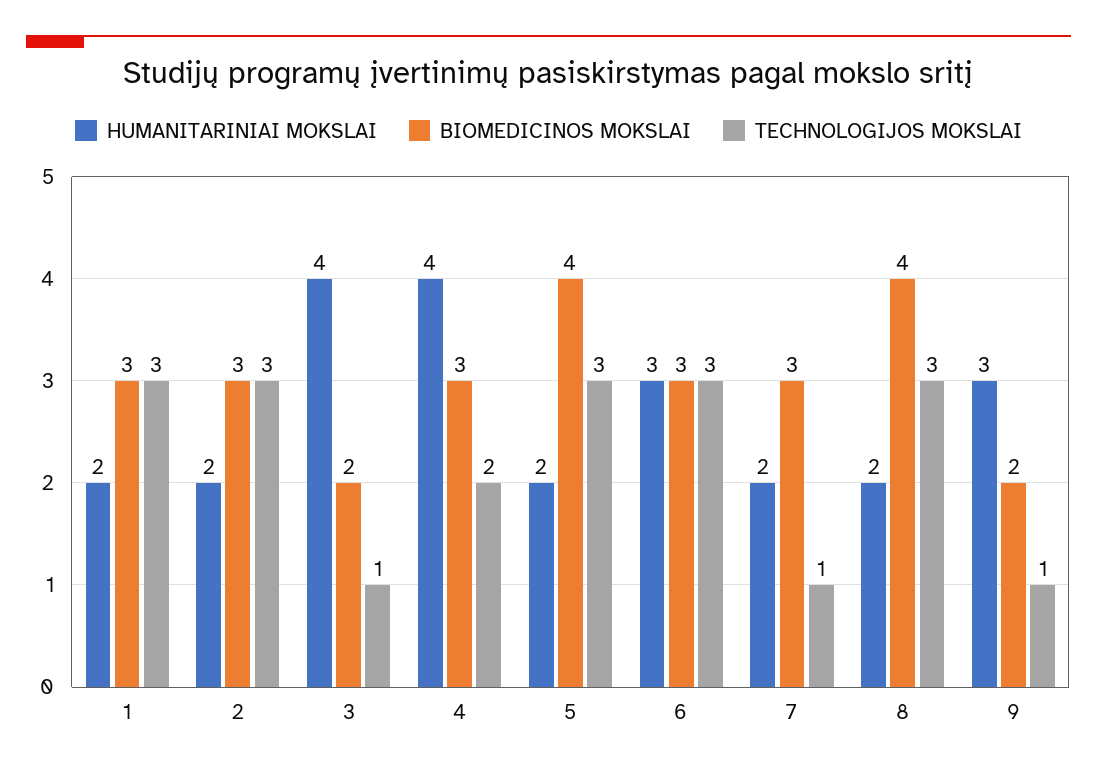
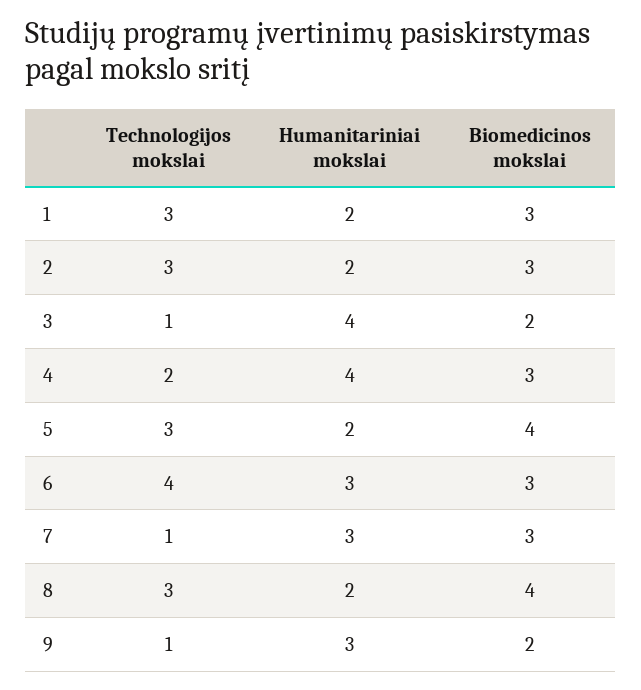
  {
    "HUMANITARINIAI MOKSLAI": {
      "1": 2,
      "2": 2,
      "3": 4,
      "4": 4,
      "5": 2,
      "6": 3,
-     "7": 2,
+     "7": 3,
      "8": 2,
      "9": 3
    },
    "BIOMEDICINOS MOKSLAI": {
      "1": 3,
      "2": 3,
      "3": 2,
      "4": 3,
      "5": 4,
      "6": 3,
      "7": 3,
      "8": 4,
      "9": 2
    },
    "TECHNOLOGIJOS MOKSLAI": {
      "1": 3,
      "2": 3,
      "3": 1,
      "4": 2,
      "5": 3,
-     "6": 3,
+     "6": 4,
      "7": 1,
      "8": 3,
      "9": 1
    }
  }

